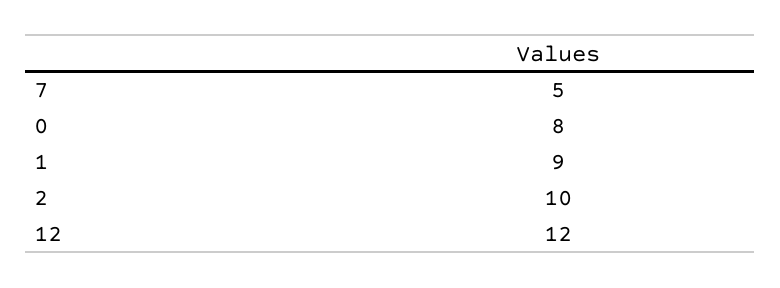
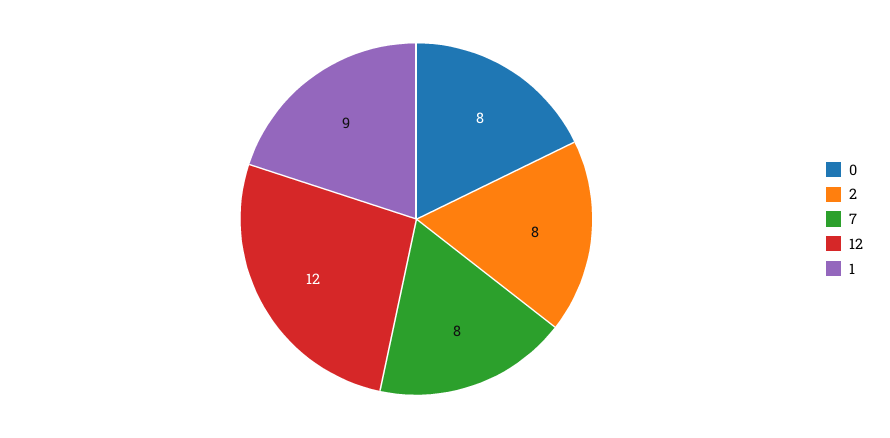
  {
-   "7": 5,
+   "7": 8,
    "0": 8,
    "1": 9,
-   "2": 10,
+   "2": 8,
    "12": 12
  }

